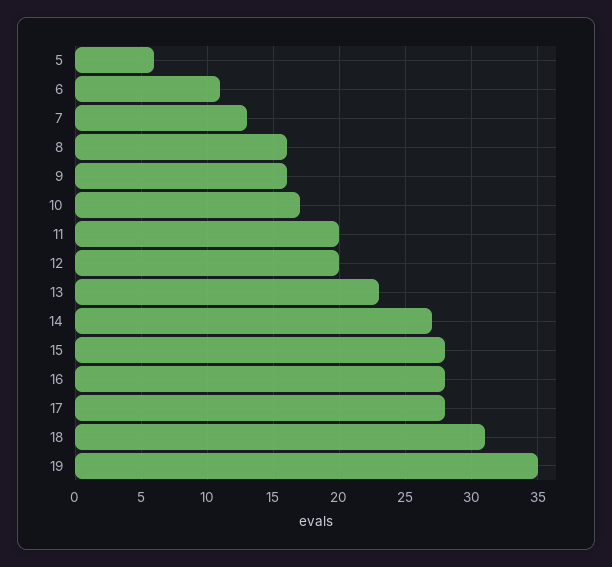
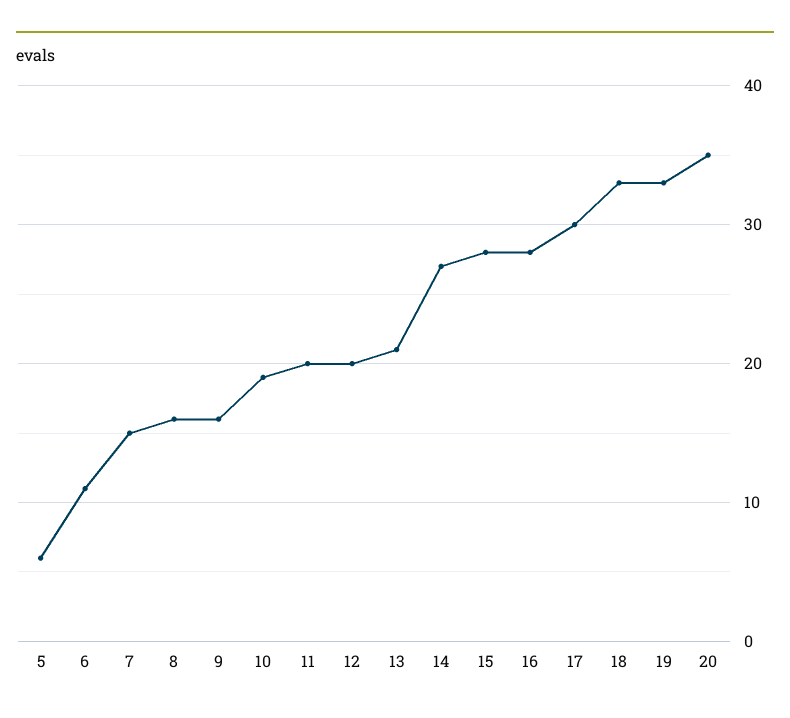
  {
    "5": 6,
    "6": 11,
-   "7": 13,
+   "7": 15,
    "8": 16,
    "9": 16,
-   "10": 17,
+   "10": 19,
    "11": 20,
    "12": 20,
-   "13": 23,
+   "13": 21,
    "14": 27,
    "15": 28,
    "16": 28,
-   "17": 28,
+   "17": 30,
-   "18": 31,
+   "18": 33,
-   "19": 35
+   "19": 33,
+   "20": 35
  }

